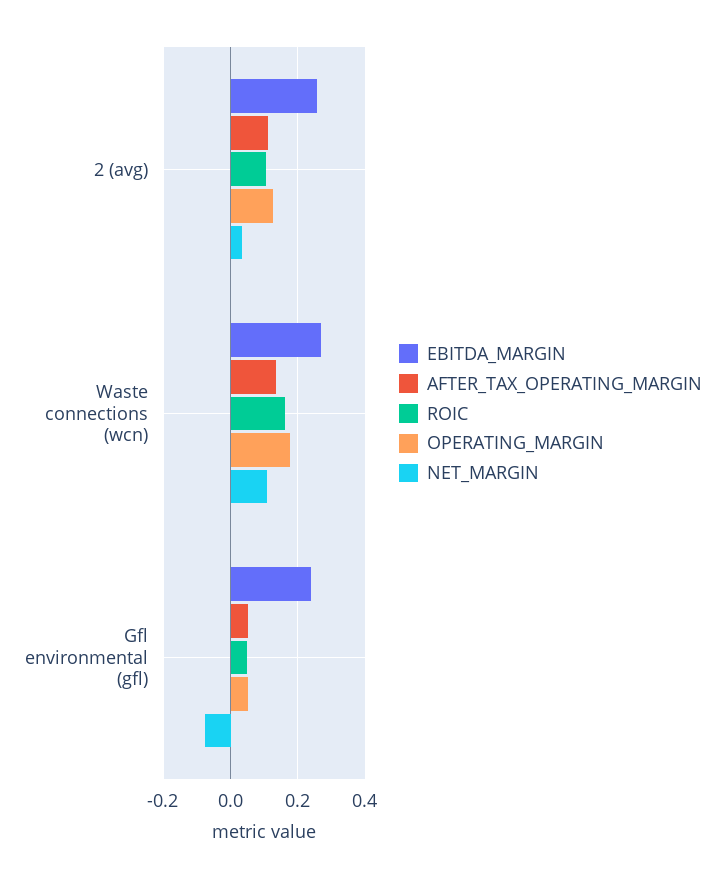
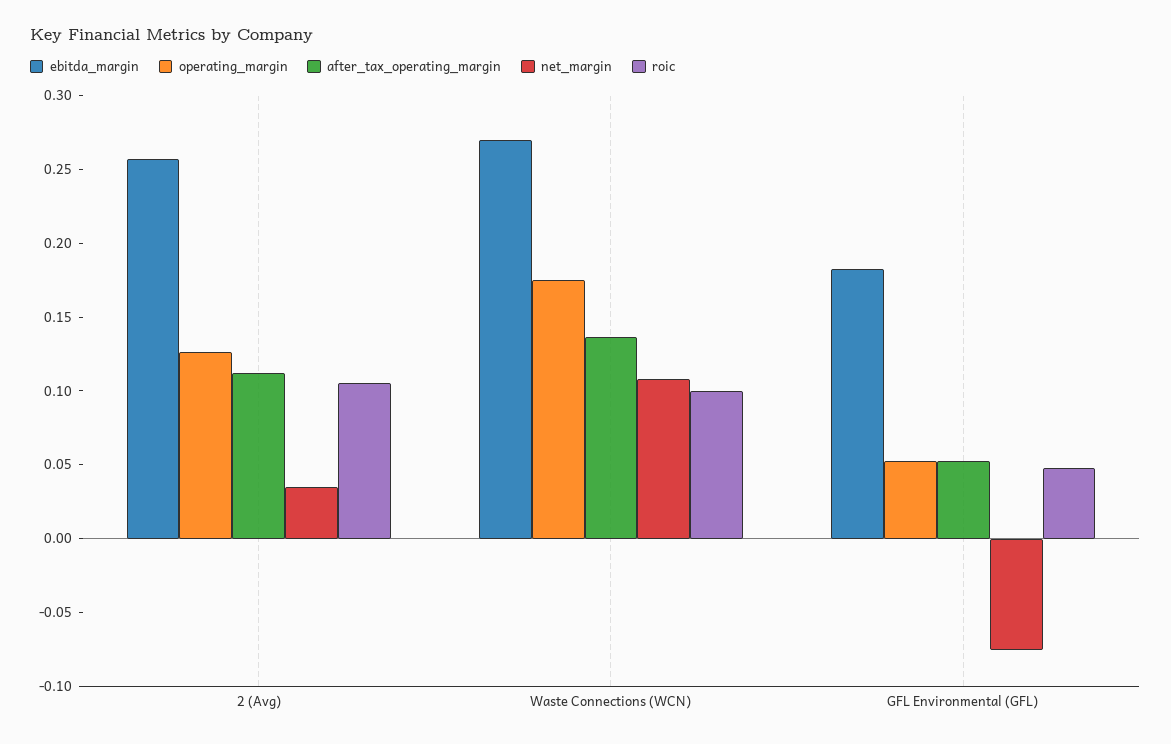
  {
    "EBITDA_MARGIN": {
      "2 (avg)": 0.26,
      "Waste connections (wcn)": 0.27,
-     "Gfl environmental (gfl)": 0.24
+     "Gfl environmental (gfl)": 0.18
    },
    "AFTER_TAX_OPERATING_MARGIN": {
      "2 (avg)": 0.11,
      "Waste connections (wcn)": 0.14,
      "Gfl environmental (gfl)": 0.05
    },
    "ROIC": {
      "2 (avg)": 0.11,
-     "Waste connections (wcn)": 0.16,
+     "Waste connections (wcn)": 0.1,
      "Gfl environmental (gfl)": 0.05
    },
    "OPERATING_MARGIN": {
      "2 (avg)": 0.13,
      "Waste connections (wcn)": 0.18,
      "Gfl environmental (gfl)": 0.05
    },
    "NET_MARGIN": {
      "2 (avg)": 0.04,
      "Waste connections (wcn)": 0.11,
      "Gfl environmental (gfl)": -0.08
    }
  }

